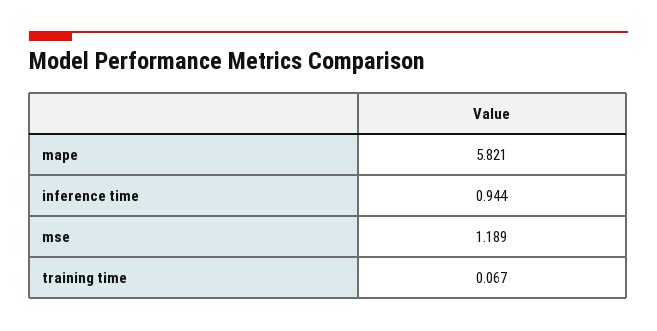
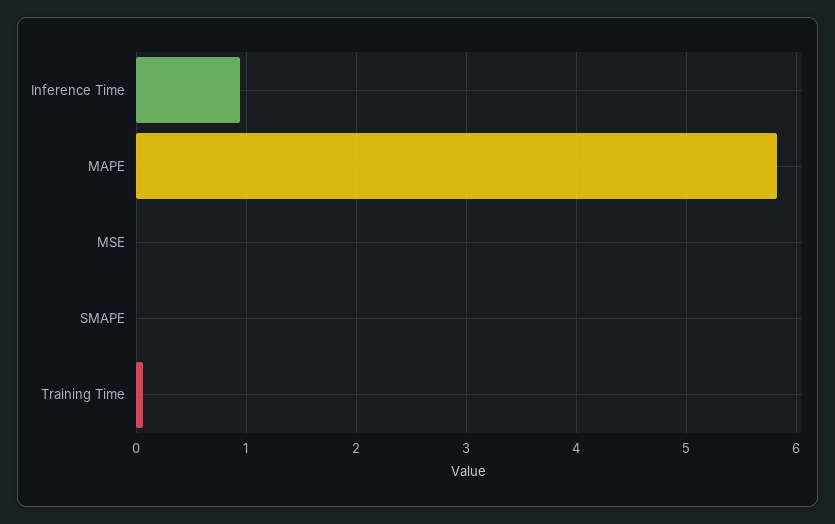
  {
    "mape": 5.821,
    "inference time": 0.944,
-   "mse": 1.189,
+   "mse": 0,
-   "training time": 0.067
+   "training time": 0.067,
+   "SMAPE": 0
  }

